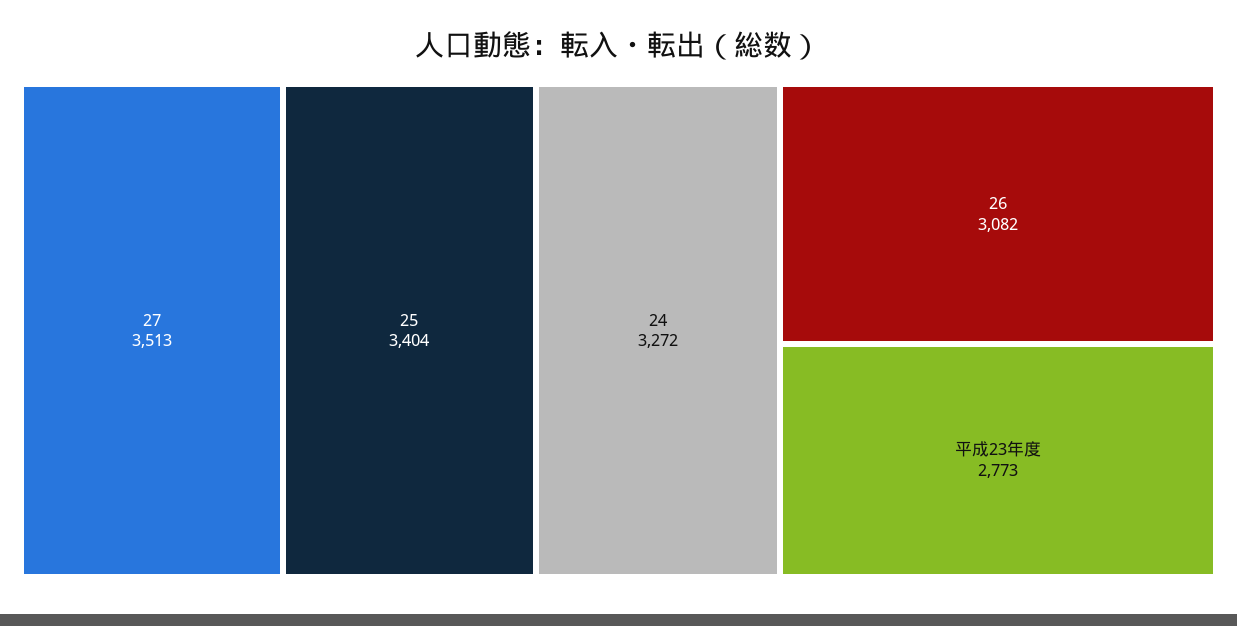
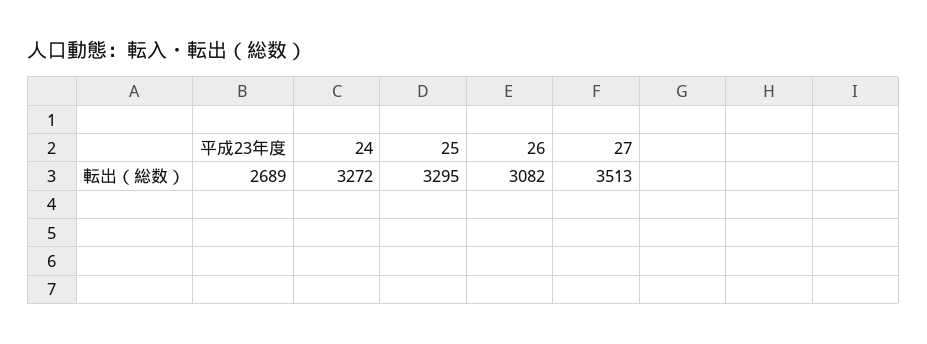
  {
    "27": 3513,
-   "25": 3404,
+   "25": 3295,
    "24": 3272,
    "26": 3082,
-   "平成23年度": 2773
+   "平成23年度": 2689
  }

